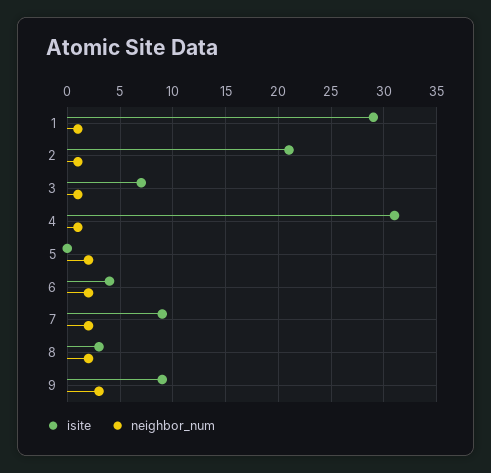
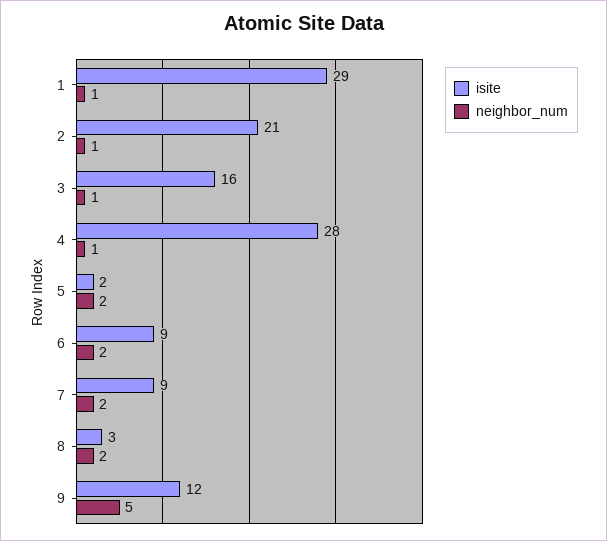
  {
    "isite": {
      "1": 29,
      "2": 21,
-     "3": 7,
+     "3": 16,
-     "4": 31,
+     "4": 28,
-     "5": 0,
+     "5": 2,
-     "6": 4,
+     "6": 9,
      "7": 9,
      "8": 3,
-     "9": 9
+     "9": 12
    },
    "neighbor_num": {
      "1": 1,
      "2": 1,
      "3": 1,
      "4": 1,
      "5": 2,
      "6": 2,
      "7": 2,
      "8": 2,
-     "9": 3
+     "9": 5
    }
  }

